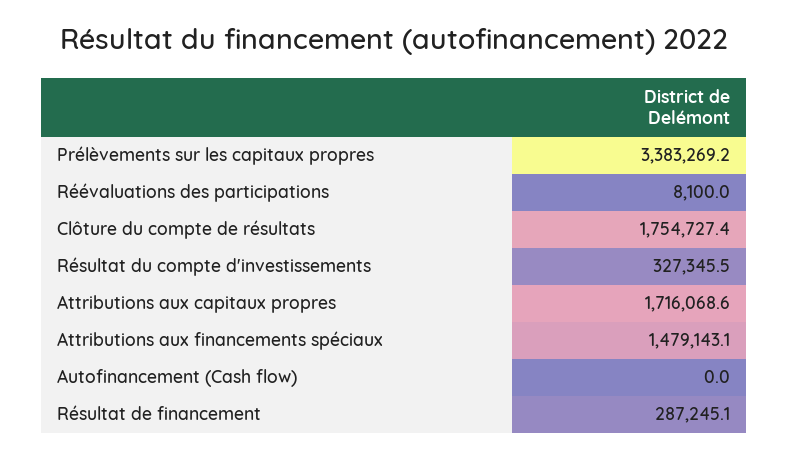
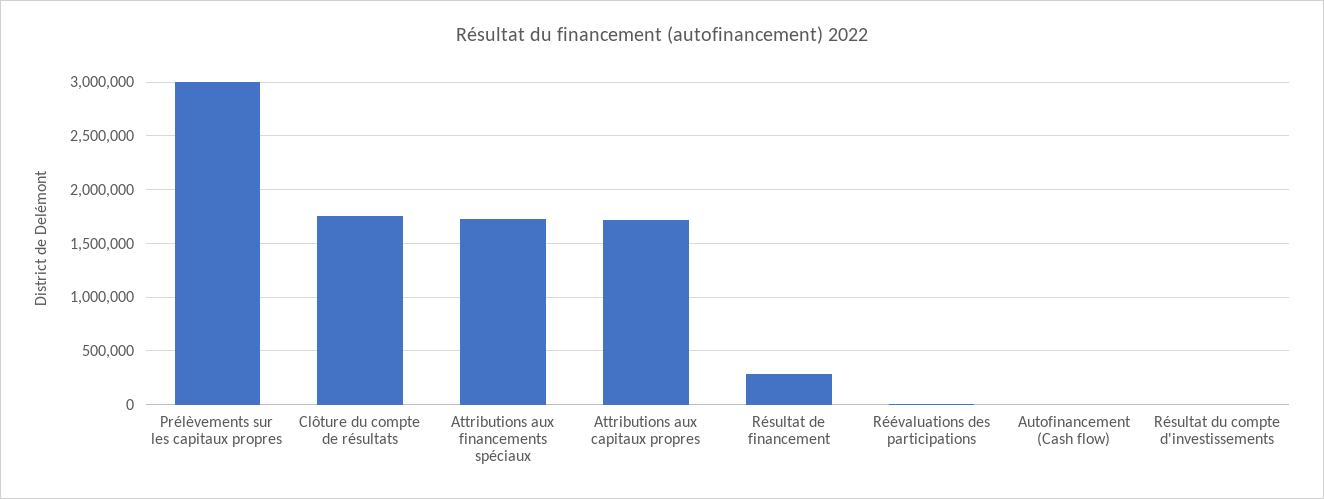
  {
-   "Prélèvements sur les capitaux propres": 3383269.2,
+   "Prélèvements sur les capitaux propres": 3000000,
    "Réévaluations des participations": 8100,
    "Clôture du compte de résultats": 1754727.4,
-   "Résultat du compte d'investissements": 327345.5,
+   "Résultat du compte d'investissements": 0,
    "Attributions aux capitaux propres": 1716068.6,
-   "Attributions aux financements spéciaux": 1479143.1,
+   "Attributions aux financements spéciaux": 1700000,
    "Autofinancement (Cash flow)": 0,
    "Résultat de financement": 287245.1
  }

